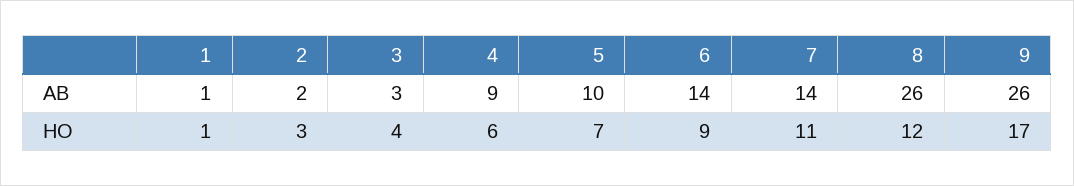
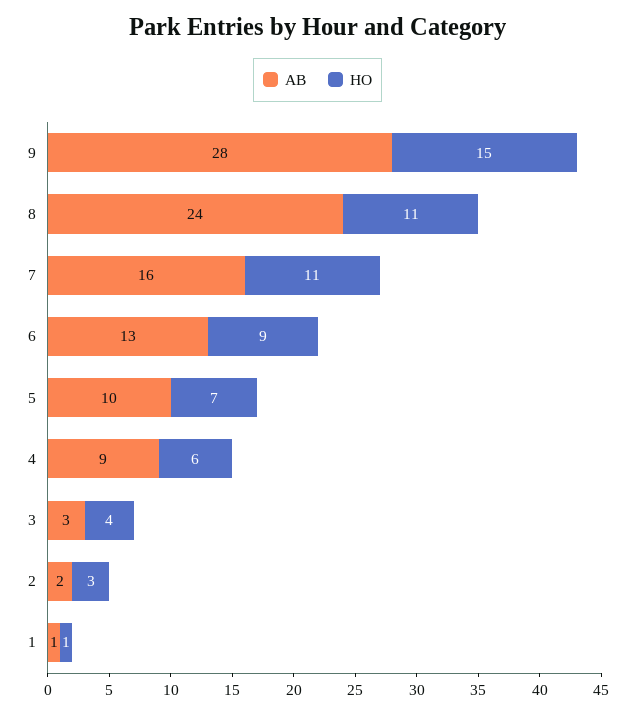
  {
    "AB": {
      "1": 1,
      "2": 2,
      "3": 3,
      "4": 9,
      "5": 10,
-     "6": 14,
+     "6": 13,
-     "7": 14,
+     "7": 16,
-     "8": 26,
+     "8": 24,
-     "9": 26
+     "9": 28
    },
    "HO": {
      "1": 1,
      "2": 3,
      "3": 4,
      "4": 6,
      "5": 7,
      "6": 9,
      "7": 11,
-     "8": 12,
+     "8": 11,
-     "9": 17
+     "9": 15
    }
  }

